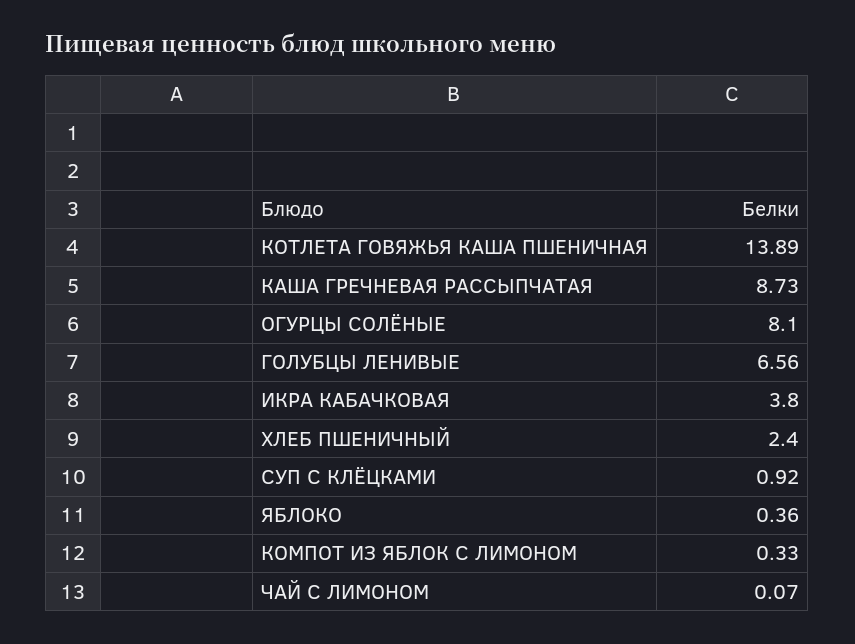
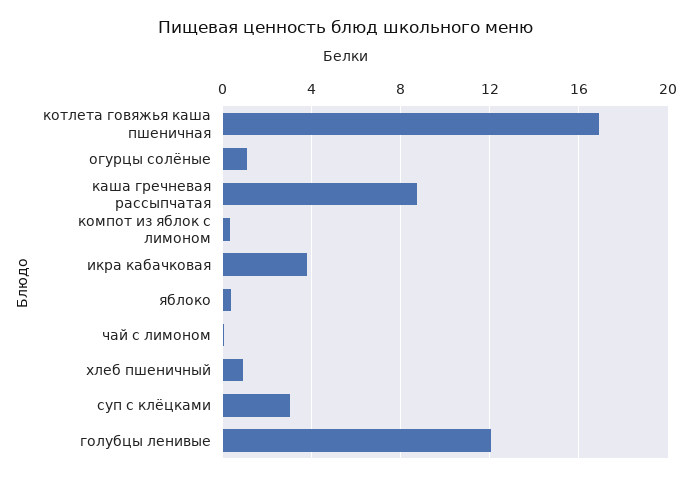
  {
-   "КОТЛЕТА ГОВЯЖЬЯ КАША ПШЕНИЧНАЯ": 13.89,
+   "КОТЛЕТА ГОВЯЖЬЯ КАША ПШЕНИЧНАЯ": 17,
    "КАША ГРЕЧНЕВАЯ РАССЫПЧАТАЯ": 8.73,
-   "ОГУРЦЫ СОЛЁНЫЕ": 8.1,
+   "ОГУРЦЫ СОЛЁНЫЕ": 1,
-   "ГОЛУБЦЫ ЛЕНИВЫЕ": 6.56,
+   "ГОЛУБЦЫ ЛЕНИВЫЕ": 12,
    "ИКРА КАБАЧКОВАЯ": 3.8,
-   "ХЛЕБ ПШЕНИЧНЫЙ": 2.4,
+   "ХЛЕБ ПШЕНИЧНЫЙ": 1,
-   "СУП С КЛЁЦКАМИ": 0.92,
+   "СУП С КЛЁЦКАМИ": 3,
    "ЯБЛОКО": 0.36,
    "КОМПОТ ИЗ ЯБЛОК С ЛИМОНОМ": 0.33,
    "ЧАЙ С ЛИМОНОМ": 0.07
  }

